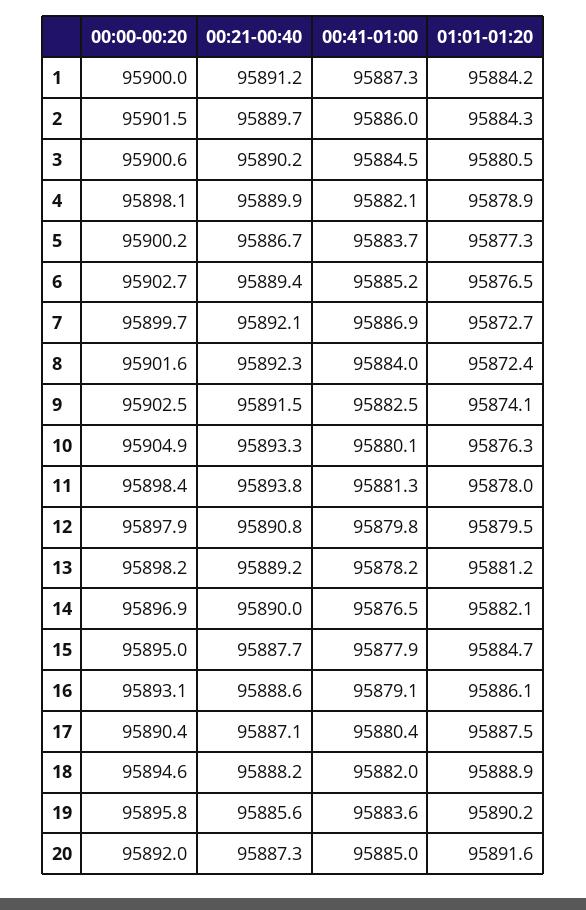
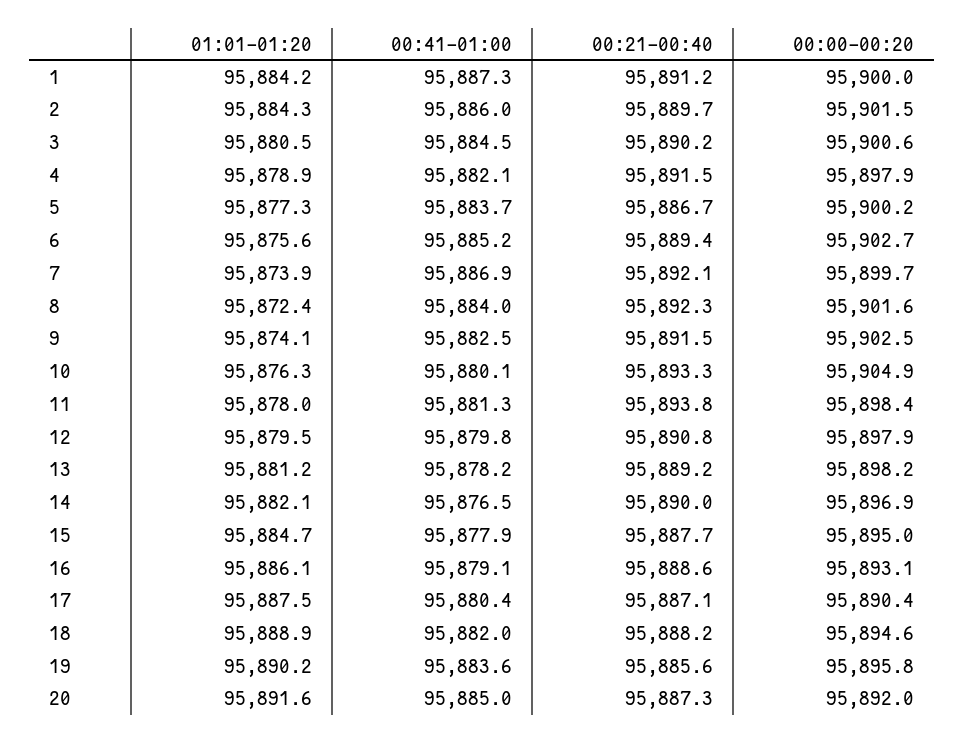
  {
    "00:00-00:20": {
      "1": 95900,
      "2": 95901.5,
      "3": 95900.6,
-     "4": 95898.1,
+     "4": 95897.9,
      "5": 95900.2,
      "6": 95902.7,
      "7": 95899.7,
      "8": 95901.6,
      "9": 95902.5,
      "10": 95904.9,
      "11": 95898.4,
      "12": 95897.9,
      "13": 95898.2,
      "14": 95896.9,
      "15": 95895,
      "16": 95893.1,
      "17": 95890.4,
      "18": 95894.6,
      "19": 95895.8,
      "20": 95892
    },
    "00:21-00:40": {
      "1": 95891.2,
      "2": 95889.7,
      "3": 95890.2,
-     "4": 95889.9,
+     "4": 95891.5,
      "5": 95886.7,
      "6": 95889.4,
      "7": 95892.1,
      "8": 95892.3,
      "9": 95891.5,
      "10": 95893.3,
      "11": 95893.8,
      "12": 95890.8,
      "13": 95889.2,
      "14": 95890,
      "15": 95887.7,
      "16": 95888.6,
      "17": 95887.1,
      "18": 95888.2,
      "19": 95885.6,
      "20": 95887.3
    },
    "00:41-01:00": {
      "1": 95887.3,
      "2": 95886,
      "3": 95884.5,
      "4": 95882.1,
      "5": 95883.7,
      "6": 95885.2,
      "7": 95886.9,
      "8": 95884,
      "9": 95882.5,
      "10": 95880.1,
      "11": 95881.3,
      "12": 95879.8,
      "13": 95878.2,
      "14": 95876.5,
      "15": 95877.9,
      "16": 95879.1,
      "17": 95880.4,
      "18": 95882,
      "19": 95883.6,
      "20": 95885
    },
    "01:01-01:20": {
      "1": 95884.2,
      "2": 95884.3,
      "3": 95880.5,
      "4": 95878.9,
      "5": 95877.3,
-     "6": 95876.5,
+     "6": 95875.6,
-     "7": 95872.7,
+     "7": 95873.9,
      "8": 95872.4,
      "9": 95874.1,
      "10": 95876.3,
      "11": 95878,
      "12": 95879.5,
      "13": 95881.2,
      "14": 95882.1,
      "15": 95884.7,
      "16": 95886.1,
      "17": 95887.5,
      "18": 95888.9,
      "19": 95890.2,
      "20": 95891.6
    }
  }

